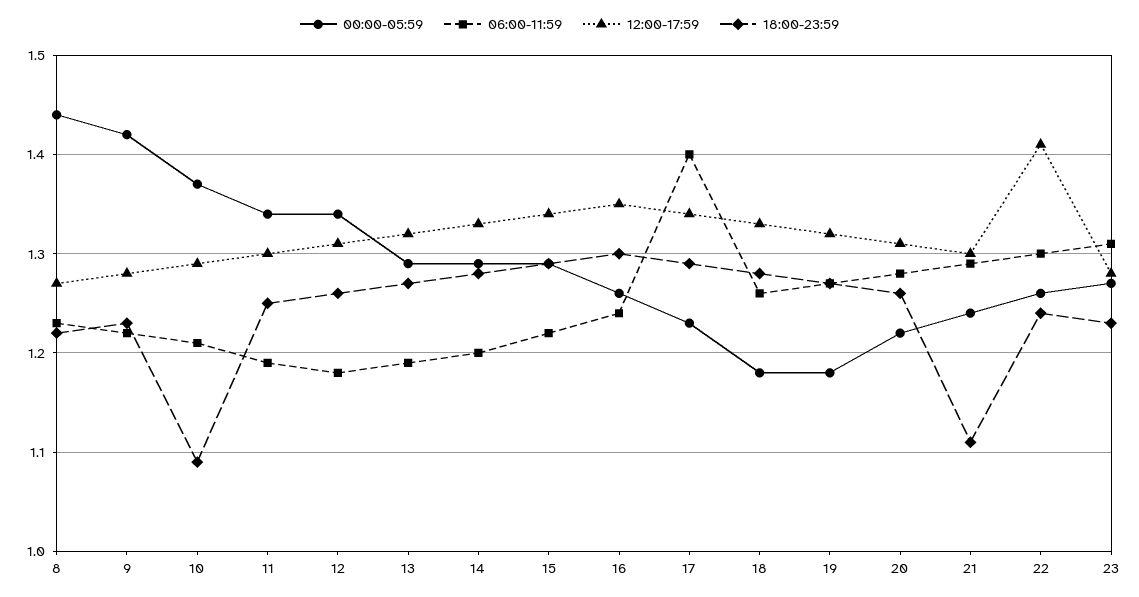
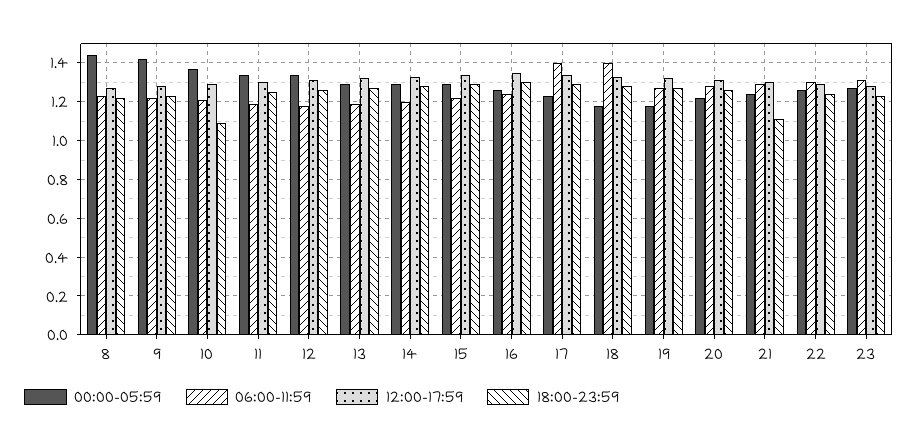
  {
    "00:00-05:59": {
      "8": 1.44,
      "9": 1.42,
      "10": 1.37,
      "11": 1.34,
      "12": 1.34,
      "13": 1.29,
      "14": 1.29,
      "15": 1.29,
      "16": 1.26,
      "17": 1.23,
      "18": 1.18,
      "19": 1.18,
      "20": 1.22,
      "21": 1.24,
      "22": 1.26,
      "23": 1.27
    },
    "06:00-11:59": {
      "8": 1.23,
      "9": 1.22,
      "10": 1.21,
      "11": 1.19,
      "12": 1.18,
      "13": 1.19,
      "14": 1.2,
      "15": 1.22,
      "16": 1.24,
      "17": 1.4,
-     "18": 1.26,
+     "18": 1.4,
      "19": 1.27,
      "20": 1.28,
      "21": 1.29,
      "22": 1.3,
      "23": 1.31
    },
    "12:00-17:59": {
      "8": 1.27,
      "9": 1.28,
      "10": 1.29,
      "11": 1.3,
      "12": 1.31,
      "13": 1.32,
      "14": 1.33,
      "15": 1.34,
      "16": 1.35,
      "17": 1.34,
      "18": 1.33,
      "19": 1.32,
      "20": 1.31,
      "21": 1.3,
-     "22": 1.41,
+     "22": 1.3,
      "23": 1.28
    },
    "18:00-23:59": {
      "8": 1.22,
      "9": 1.23,
      "10": 1.09,
      "11": 1.25,
      "12": 1.26,
      "13": 1.27,
      "14": 1.28,
      "15": 1.29,
      "16": 1.3,
      "17": 1.29,
      "18": 1.28,
      "19": 1.27,
      "20": 1.26,
      "21": 1.11,
      "22": 1.24,
      "23": 1.23
    }
  }

